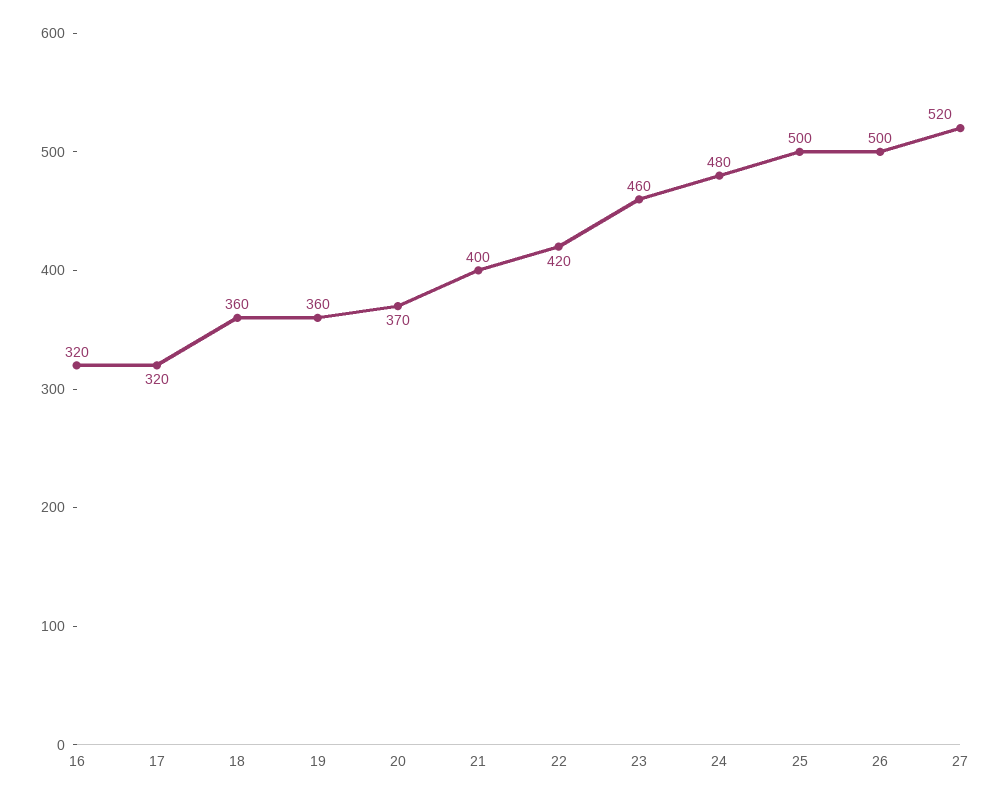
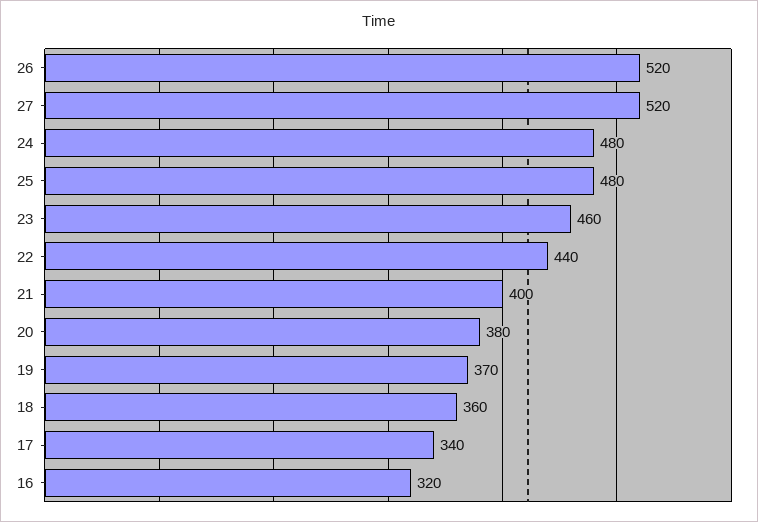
  {
    "16": 320,
-   "17": 320,
+   "17": 340,
    "18": 360,
-   "19": 360,
+   "19": 370,
-   "20": 370,
+   "20": 380,
    "21": 400,
-   "22": 420,
+   "22": 440,
    "23": 460,
    "24": 480,
-   "25": 500,
+   "25": 480,
-   "26": 500,
+   "26": 520,
    "27": 520
  }

